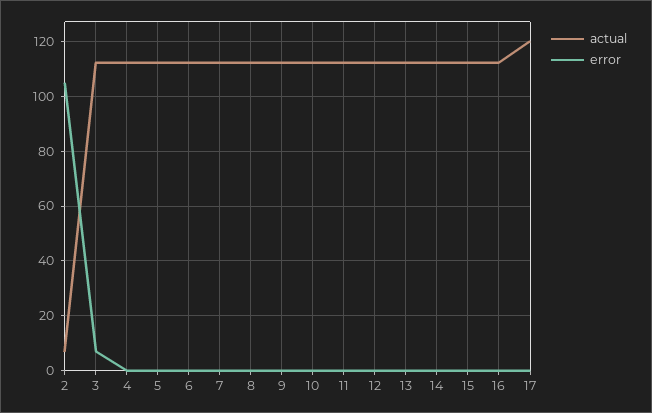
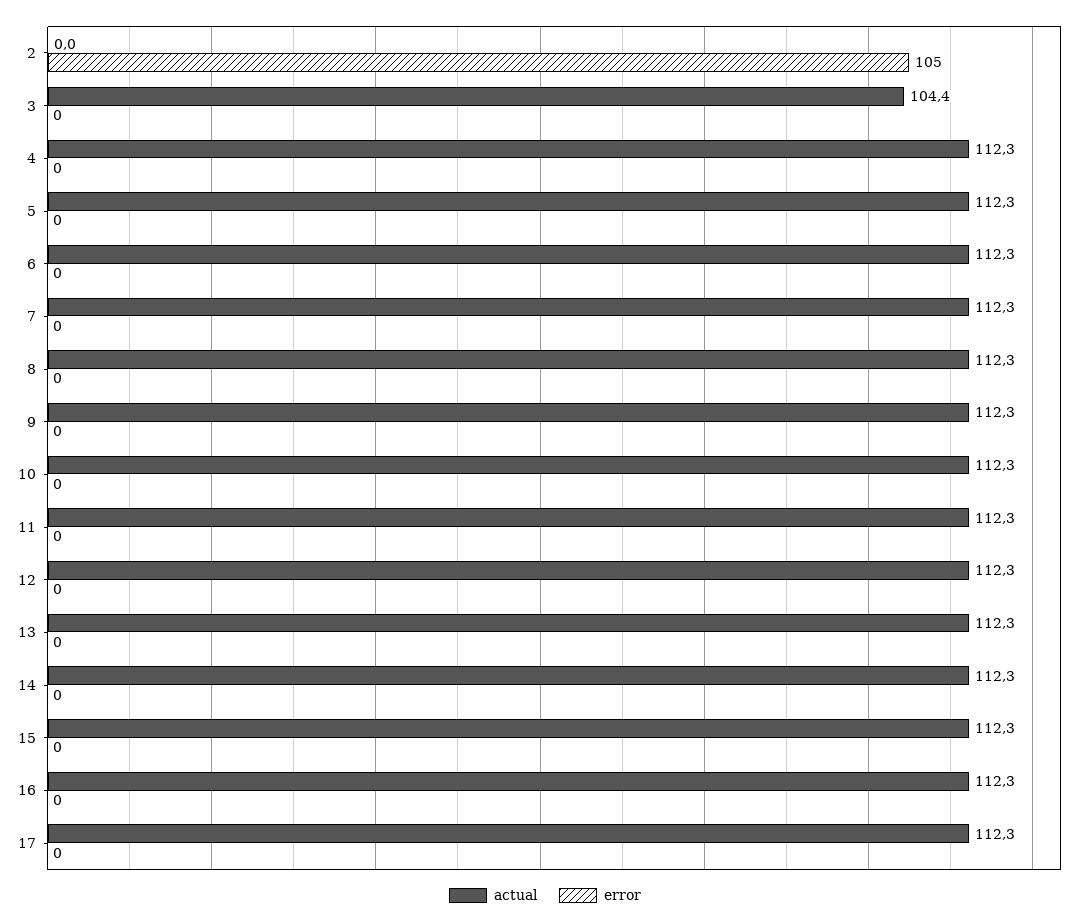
  {
    "actual": {
-     "2": 7.5,
+     "2": 0,
-     "3": 112.5,
+     "3": 104.4,
      "4": 112.3,
      "5": 112.3,
      "6": 112.3,
      "7": 112.3,
      "8": 112.3,
      "9": 112.3,
      "10": 112.3,
      "11": 112.3,
      "12": 112.3,
      "13": 112.3,
      "14": 112.3,
      "15": 112.3,
      "16": 112.3,
-     "17": 120
+     "17": 112.3
    },
    "error": {
      "2": 105,
-     "3": 7.5,
+     "3": 0,
      "4": 0,
      "5": 0,
      "6": 0,
      "7": 0,
      "8": 0,
      "9": 0,
      "10": 0,
      "11": 0,
      "12": 0,
      "13": 0,
      "14": 0,
      "15": 0,
      "16": 0,
      "17": 0
    }
  }

